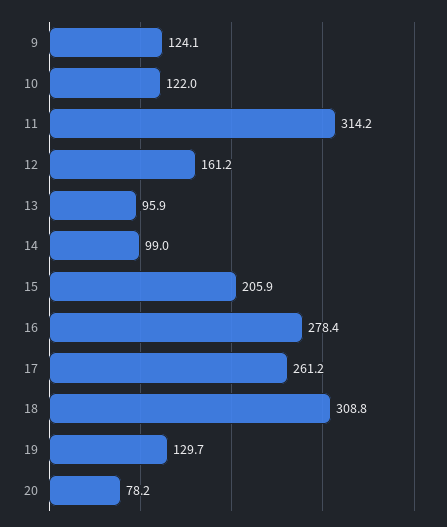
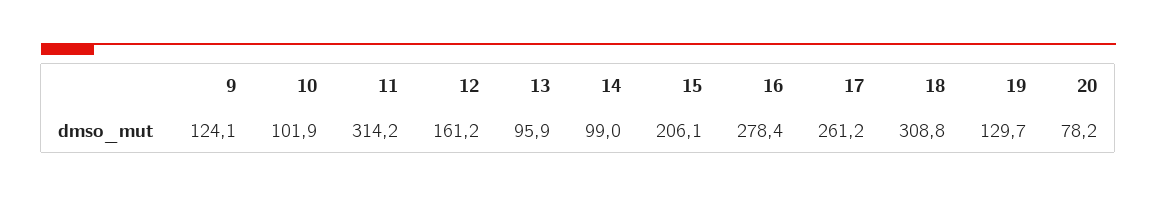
  {
    "9": 124.1,
-   "10": 122,
+   "10": 101.9,
    "11": 314.2,
    "12": 161.2,
    "13": 95.9,
    "14": 99,
-   "15": 205.9,
+   "15": 206.1,
    "16": 278.4,
    "17": 261.2,
    "18": 308.8,
    "19": 129.7,
    "20": 78.2
  }

